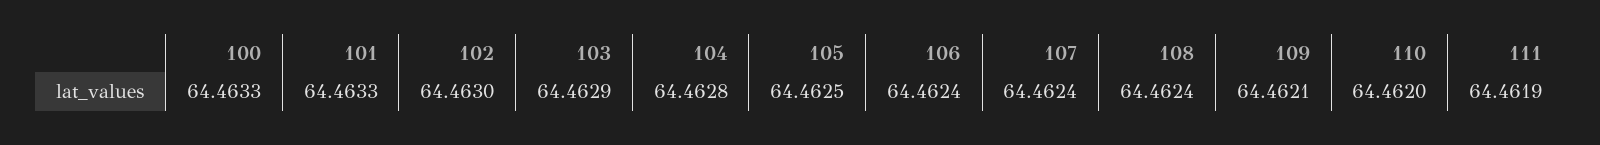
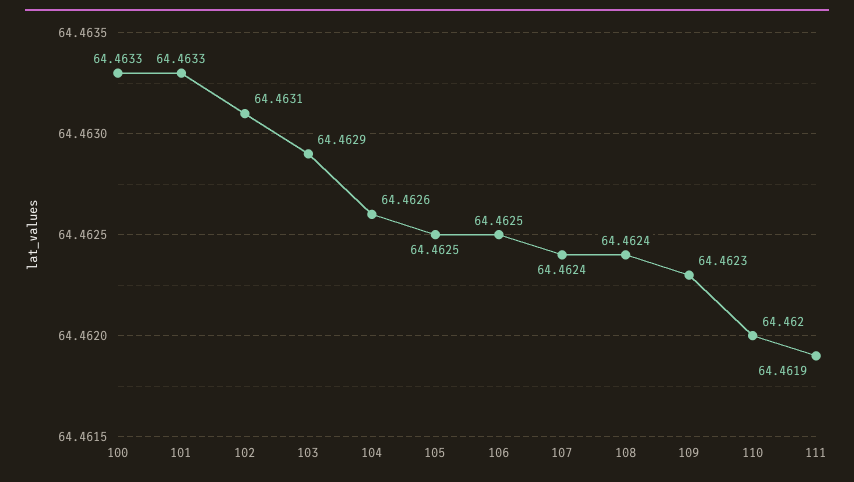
  {
    "100": 64.4633,
    "101": 64.4633,
-   "102": 64.463,
+   "102": 64.4631,
    "103": 64.4629,
-   "104": 64.4628,
+   "104": 64.4626,
    "105": 64.4625,
-   "106": 64.4624,
+   "106": 64.4625,
    "107": 64.4624,
    "108": 64.4624,
-   "109": 64.4621,
+   "109": 64.4623,
    "110": 64.462,
    "111": 64.4619
  }

